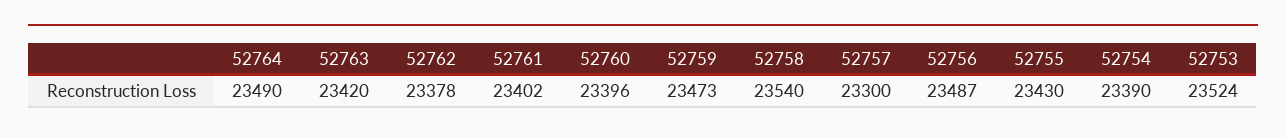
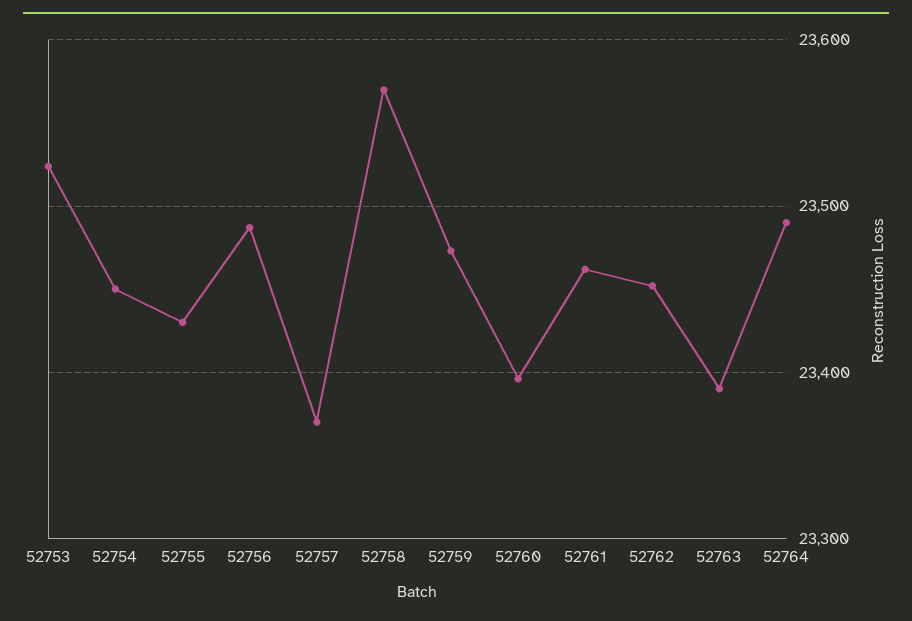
  {
    "52764": 23490,
-   "52763": 23420,
+   "52763": 23390,
-   "52762": 23378,
+   "52762": 23450,
-   "52761": 23402,
+   "52761": 23460,
    "52760": 23396,
    "52759": 23473,
-   "52758": 23540,
+   "52758": 23570,
-   "52757": 23300,
+   "52757": 23370,
    "52756": 23487,
    "52755": 23430,
-   "52754": 23390,
+   "52754": 23450,
    "52753": 23524
  }

